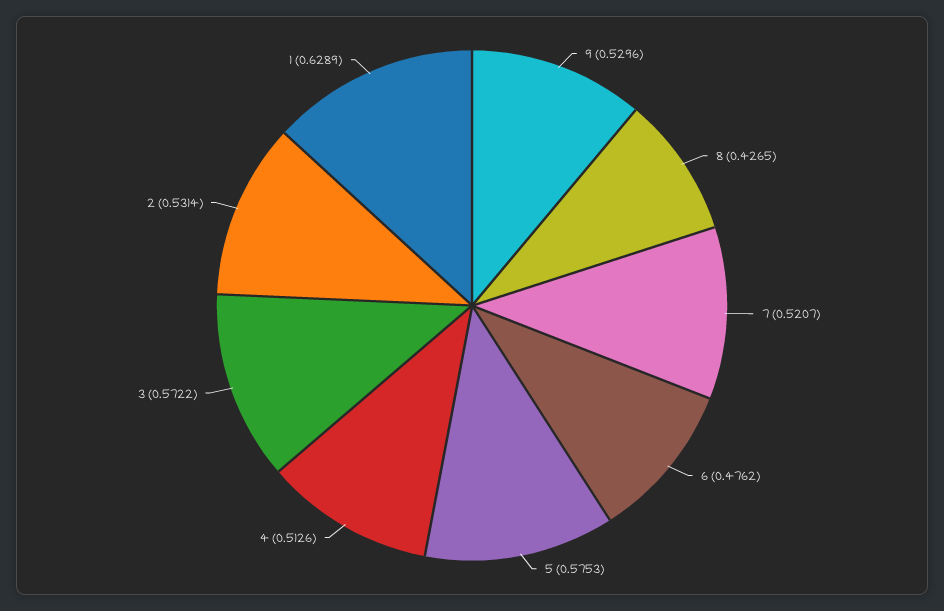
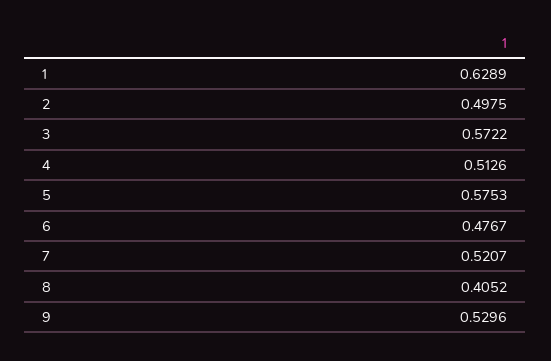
  {
    "9": 0.5296,
-   "8": 0.4265,
+   "8": 0.4052,
    "7": 0.5207,
-   "6": 0.4762,
+   "6": 0.4767,
    "5": 0.5753,
    "4": 0.5126,
    "3": 0.5722,
-   "2": 0.5314,
+   "2": 0.4975,
    "1": 0.6289
  }

